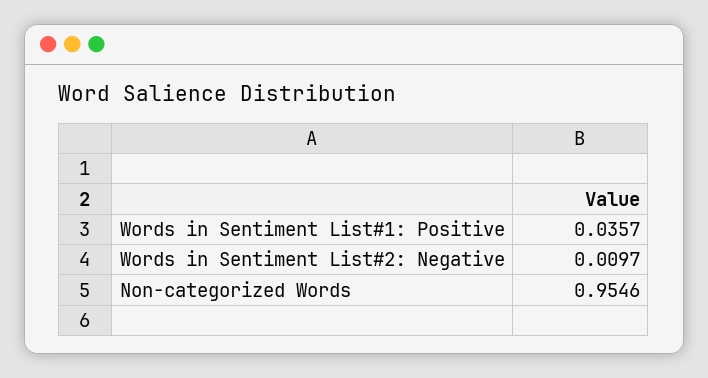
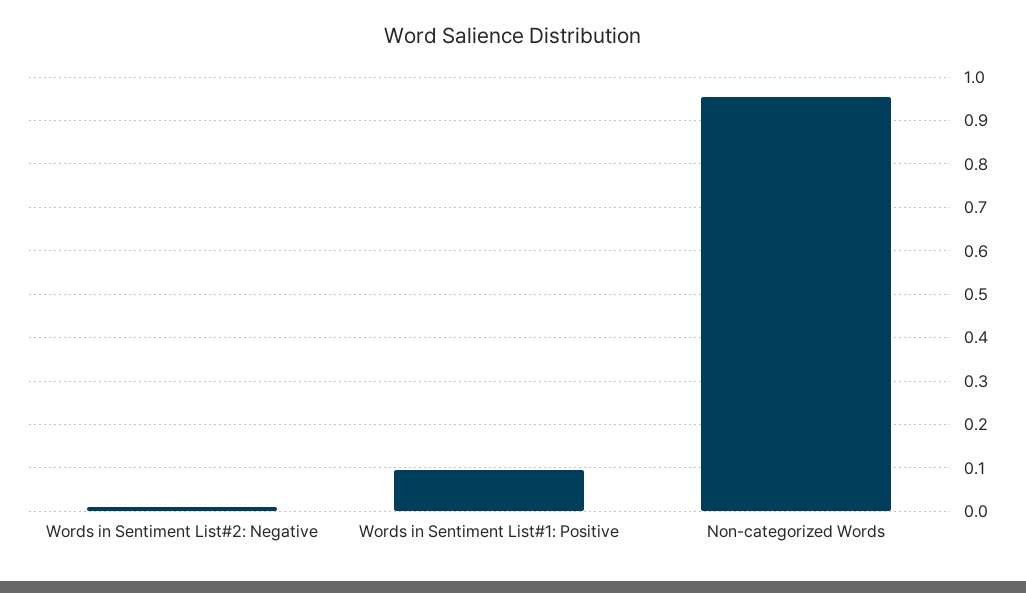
  {
-   "Words in Sentiment List#1: Positive": 0.0357,
+   "Words in Sentiment List#1: Positive": 0.1,
    "Words in Sentiment List#2: Negative": 0.0097,
    "Non-categorized Words": 0.9546
  }

